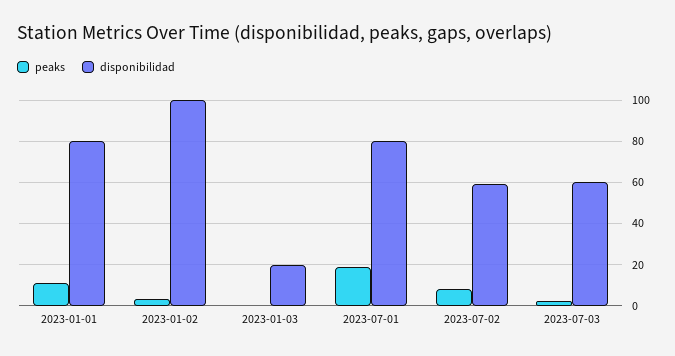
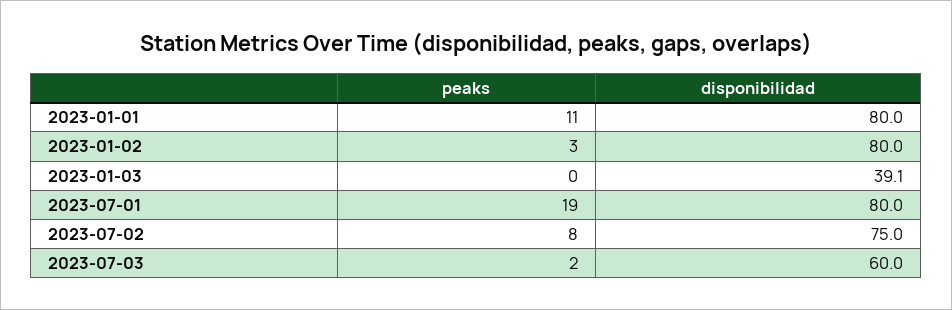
  {
    "peaks": {
      "2023-01-01": 11,
      "2023-01-02": 3,
      "2023-01-03": 0,
      "2023-07-01": 19,
      "2023-07-02": 8,
      "2023-07-03": 2
    },
    "disponibilidad": {
      "2023-01-01": 80,
-     "2023-01-02": 100,
+     "2023-01-02": 80,
-     "2023-01-03": 20,
+     "2023-01-03": 39.1,
      "2023-07-01": 80,
-     "2023-07-02": 60,
+     "2023-07-02": 75,
      "2023-07-03": 60
    }
  }

